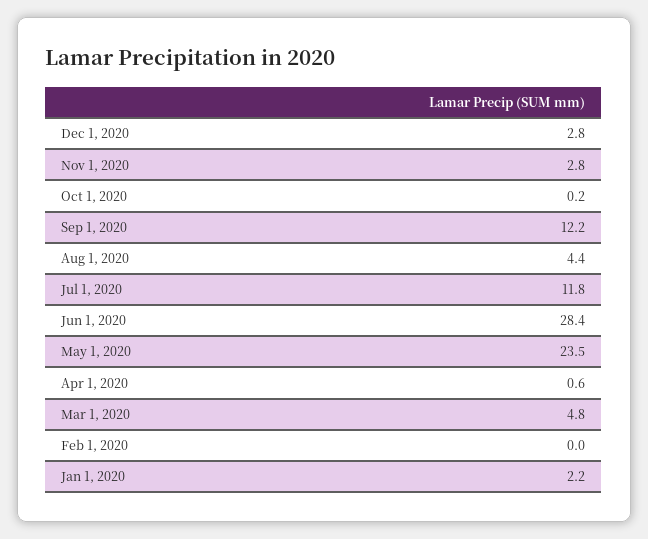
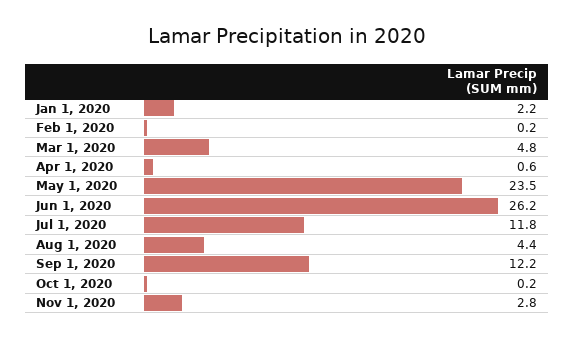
  {
-   "Dec 1, 2020": 2.8,
    "Nov 1, 2020": 2.8,
    "Oct 1, 2020": 0.2,
    "Sep 1, 2020": 12.2,
    "Aug 1, 2020": 4.4,
    "Jul 1, 2020": 11.8,
-   "Jun 1, 2020": 28.4,
+   "Jun 1, 2020": 26.2,
    "May 1, 2020": 23.5,
    "Apr 1, 2020": 0.6,
    "Mar 1, 2020": 4.8,
-   "Feb 1, 2020": 0,
+   "Feb 1, 2020": 0.2,
    "Jan 1, 2020": 2.2
  }

